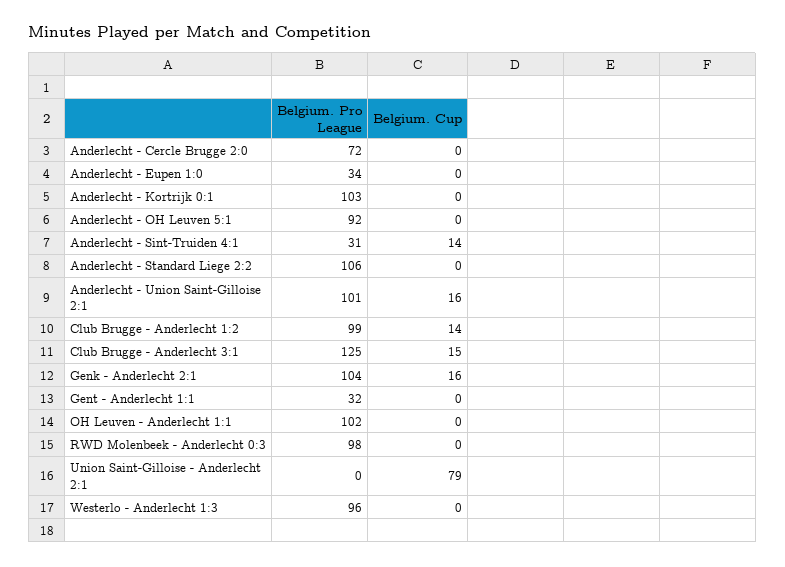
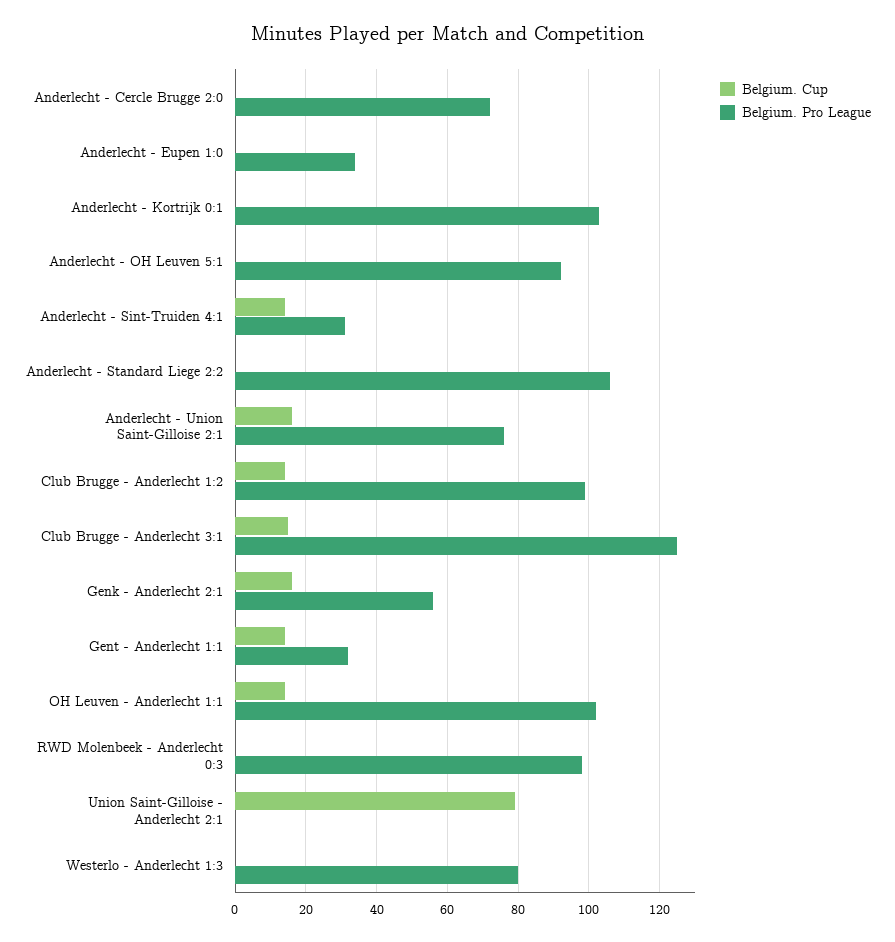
  {
    "Belgium. Pro League": {
      "Anderlecht - Cercle Brugge 2:0": 72,
      "Anderlecht - Eupen 1:0": 34,
      "Anderlecht - Kortrijk 0:1": 103,
      "Anderlecht - OH Leuven 5:1": 92,
      "Anderlecht - Sint-Truiden 4:1": 31,
      "Anderlecht - Standard Liege 2:2": 106,
-     "Anderlecht - Union Saint-Gilloise 2:1": 101,
+     "Anderlecht - Union Saint-Gilloise 2:1": 75,
      "Club Brugge - Anderlecht 1:2": 99,
      "Club Brugge - Anderlecht 3:1": 125,
-     "Genk - Anderlecht 2:1": 104,
+     "Genk - Anderlecht 2:1": 55,
      "Gent - Anderlecht 1:1": 32,
      "OH Leuven - Anderlecht 1:1": 102,
      "RWD Molenbeek - Anderlecht 0:3": 98,
      "Union Saint-Gilloise - Anderlecht 2:1": 0,
-     "Westerlo - Anderlecht 1:3": 96
+     "Westerlo - Anderlecht 1:3": 80
    },
    "Belgium. Cup": {
      "Anderlecht - Cercle Brugge 2:0": 0,
      "Anderlecht - Eupen 1:0": 0,
      "Anderlecht - Kortrijk 0:1": 0,
      "Anderlecht - OH Leuven 5:1": 0,
      "Anderlecht - Sint-Truiden 4:1": 14,
      "Anderlecht - Standard Liege 2:2": 0,
      "Anderlecht - Union Saint-Gilloise 2:1": 16,
      "Club Brugge - Anderlecht 1:2": 14,
      "Club Brugge - Anderlecht 3:1": 15,
      "Genk - Anderlecht 2:1": 16,
-     "Gent - Anderlecht 1:1": 0,
+     "Gent - Anderlecht 1:1": 15,
-     "OH Leuven - Anderlecht 1:1": 0,
+     "OH Leuven - Anderlecht 1:1": 15,
      "RWD Molenbeek - Anderlecht 0:3": 0,
      "Union Saint-Gilloise - Anderlecht 2:1": 79,
      "Westerlo - Anderlecht 1:3": 0
    }
  }

